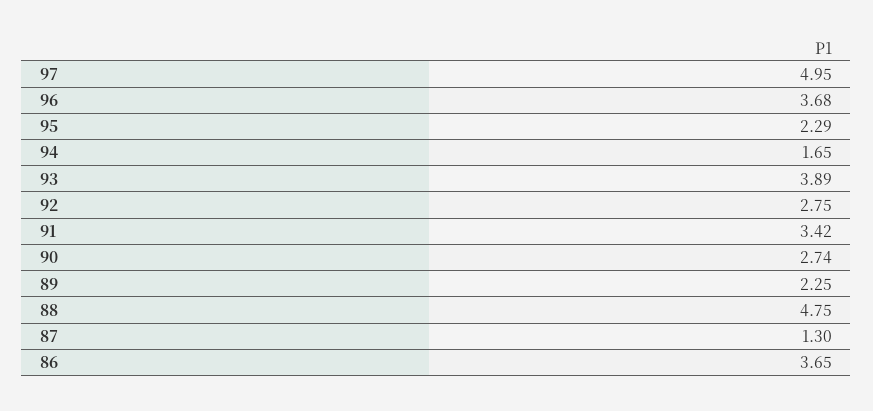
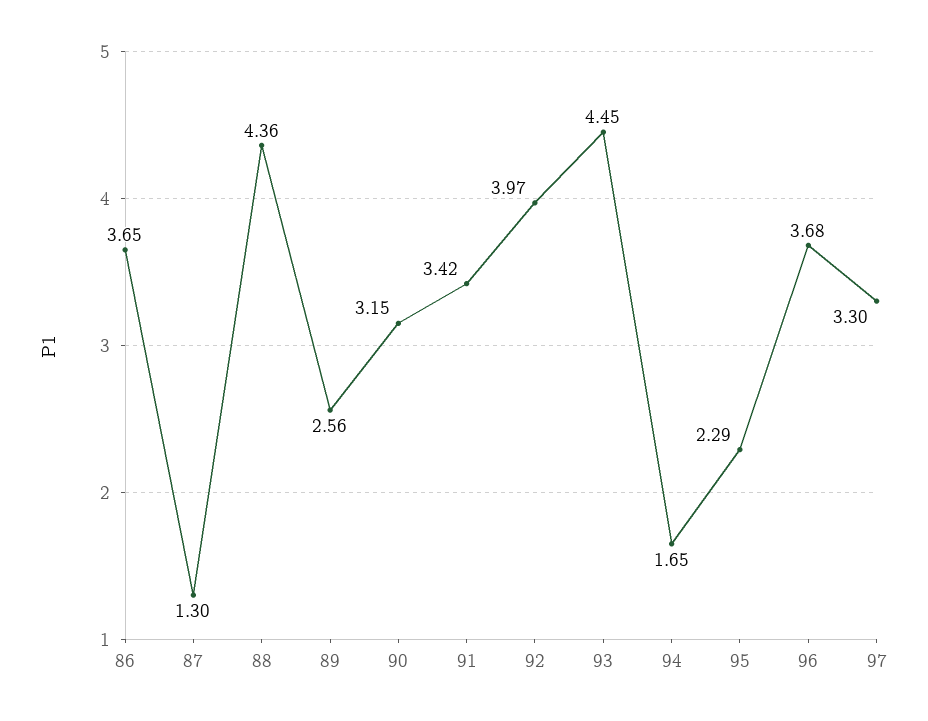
  {
-   "97": 4.95,
+   "97": 3.3,
    "96": 3.68,
    "95": 2.29,
    "94": 1.65,
-   "93": 3.89,
+   "93": 4.45,
-   "92": 2.75,
+   "92": 3.97,
    "91": 3.42,
-   "90": 2.74,
+   "90": 3.15,
-   "89": 2.25,
+   "89": 2.56,
-   "88": 4.75,
+   "88": 4.36,
    "87": 1.3,
    "86": 3.65
  }

